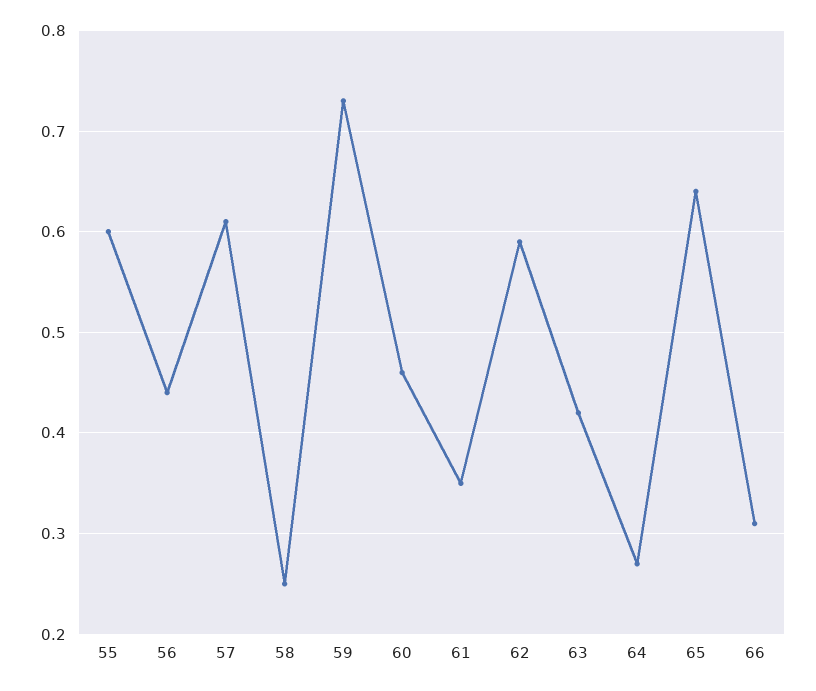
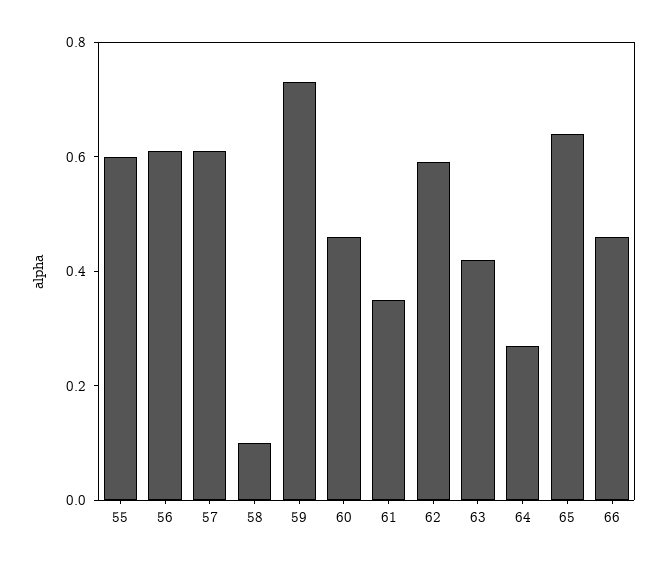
  {
    "55": 0.6,
-   "56": 0.44,
+   "56": 0.6,
    "57": 0.61,
-   "58": 0.25,
+   "58": 0.1,
    "59": 0.73,
    "60": 0.46,
    "61": 0.35,
    "62": 0.59,
    "63": 0.42,
    "64": 0.27,
    "65": 0.64,
-   "66": 0.31
+   "66": 0.45
  }

